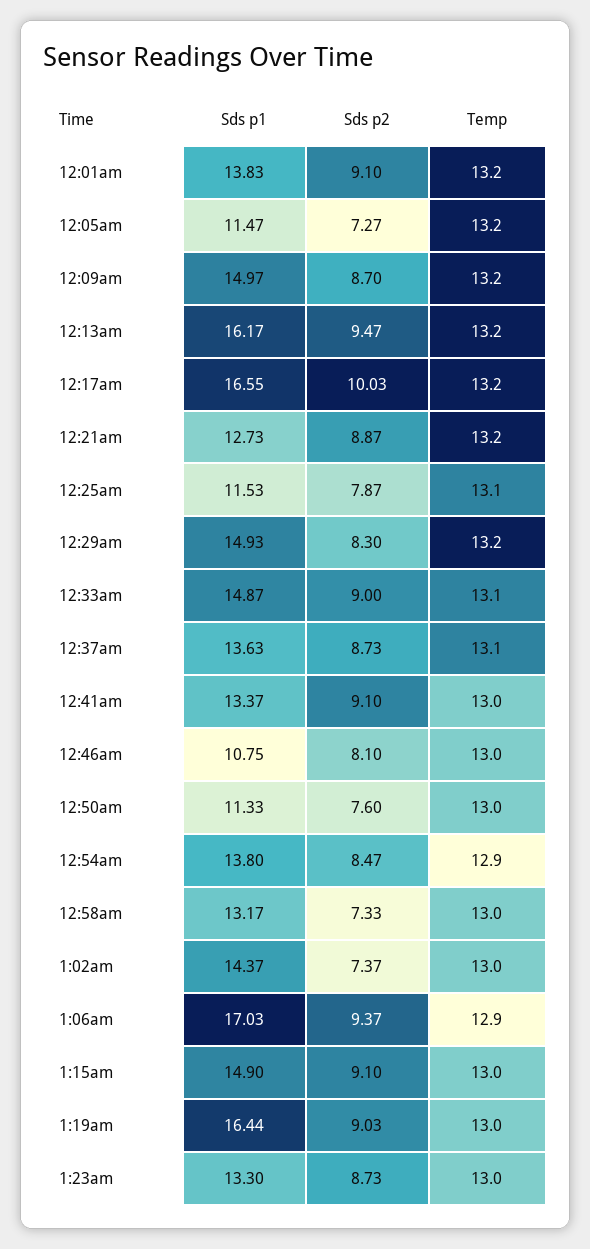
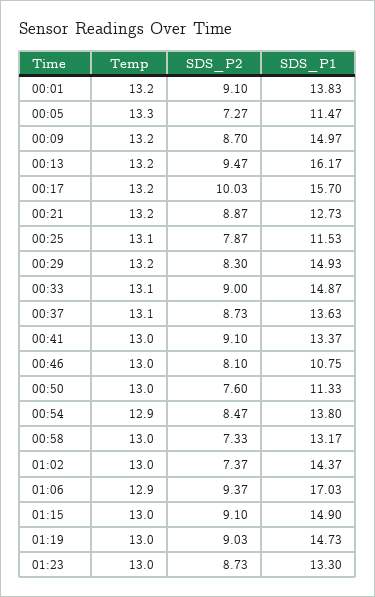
  {
    "Sds p1": {
      "12:01am": 13.83,
      "12:05am": 11.47,
      "12:09am": 14.97,
      "12:13am": 16.17,
-     "12:17am": 16.55,
+     "12:17am": 15.7,
      "12:21am": 12.73,
      "12:25am": 11.53,
      "12:29am": 14.93,
      "12:33am": 14.87,
      "12:37am": 13.63,
      "12:41am": 13.37,
      "12:46am": 10.75,
      "12:50am": 11.33,
      "12:54am": 13.8,
      "12:58am": 13.17,
      "1:02am": 14.37,
      "1:06am": 17.03,
      "1:15am": 14.9,
-     "1:19am": 16.44,
+     "1:19am": 14.73,
      "1:23am": 13.3
    },
    "Sds p2": {
      "12:01am": 9.1,
      "12:05am": 7.27,
      "12:09am": 8.7,
      "12:13am": 9.47,
      "12:17am": 10.03,
      "12:21am": 8.87,
      "12:25am": 7.87,
      "12:29am": 8.3,
      "12:33am": 9,
      "12:37am": 8.73,
      "12:41am": 9.1,
      "12:46am": 8.1,
      "12:50am": 7.6,
      "12:54am": 8.47,
      "12:58am": 7.33,
      "1:02am": 7.37,
      "1:06am": 9.37,
      "1:15am": 9.1,
      "1:19am": 9.03,
      "1:23am": 8.73
    },
    "Temp": {
      "12:01am": 13.2,
-     "12:05am": 13.2,
+     "12:05am": 13.3,
      "12:09am": 13.2,
      "12:13am": 13.2,
      "12:17am": 13.2,
      "12:21am": 13.2,
      "12:25am": 13.1,
      "12:29am": 13.2,
      "12:33am": 13.1,
      "12:37am": 13.1,
      "12:41am": 13,
      "12:46am": 13,
      "12:50am": 13,
      "12:54am": 12.9,
      "12:58am": 13,
      "1:02am": 13,
      "1:06am": 12.9,
      "1:15am": 13,
      "1:19am": 13,
      "1:23am": 13
    }
  }

